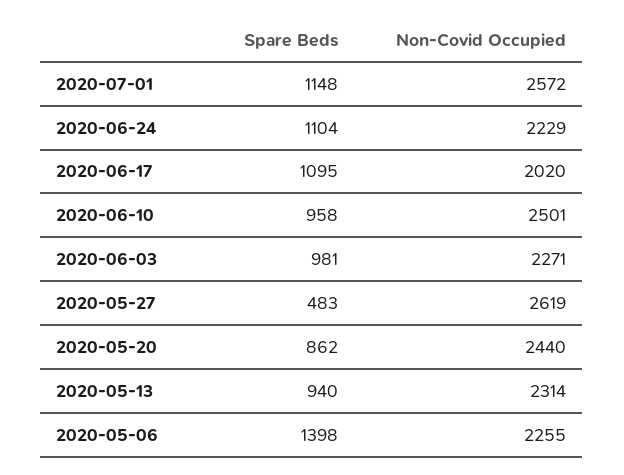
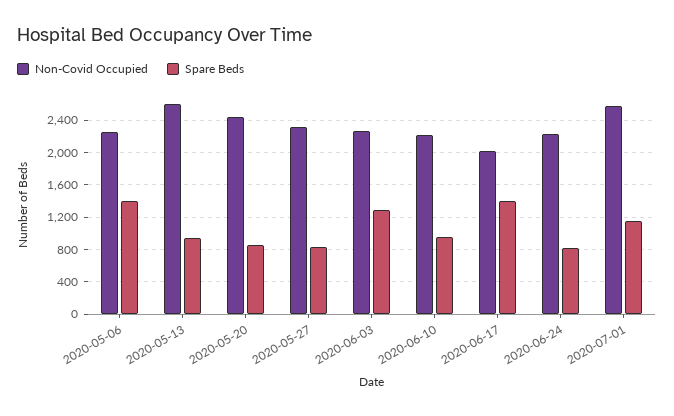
  {
    "Spare Beds": {
      "2020-07-01": 1148,
-     "2020-06-24": 1104,
+     "2020-06-24": 800,
-     "2020-06-17": 1095,
+     "2020-06-17": 1400,
      "2020-06-10": 958,
-     "2020-06-03": 981,
+     "2020-06-03": 1300,
-     "2020-05-27": 483,
+     "2020-05-27": 800,
      "2020-05-20": 862,
      "2020-05-13": 940,
      "2020-05-06": 1398
    },
    "Non-Covid Occupied": {
      "2020-07-01": 2572,
      "2020-06-24": 2229,
      "2020-06-17": 2020,
-     "2020-06-10": 2501,
+     "2020-06-10": 2200,
      "2020-06-03": 2271,
-     "2020-05-27": 2619,
+     "2020-05-27": 2300,
      "2020-05-20": 2440,
-     "2020-05-13": 2314,
+     "2020-05-13": 2600,
      "2020-05-06": 2255
    }
  }

